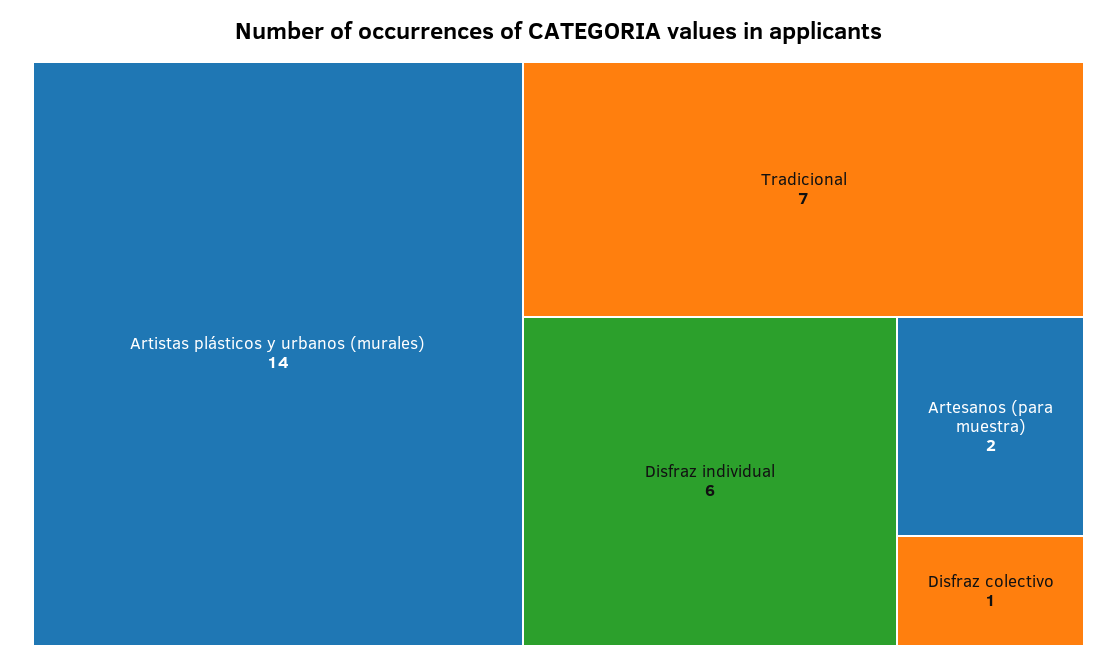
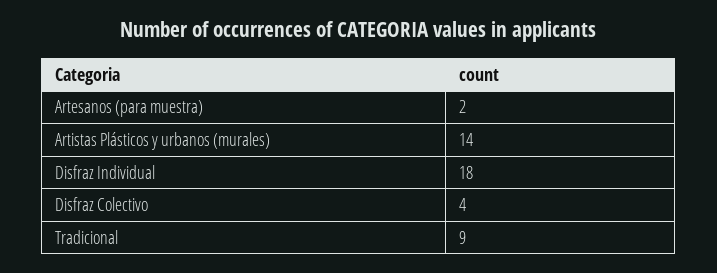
  {
    "Artistas plásticos y urbanos (murales)": 14,
-   "Tradicional": 7,
+   "Tradicional": 9,
-   "Disfraz individual": 6,
+   "Disfraz individual": 18,
    "Artesanos (para muestra)": 2,
-   "Disfraz colectivo": 1
+   "Disfraz colectivo": 4
  }

